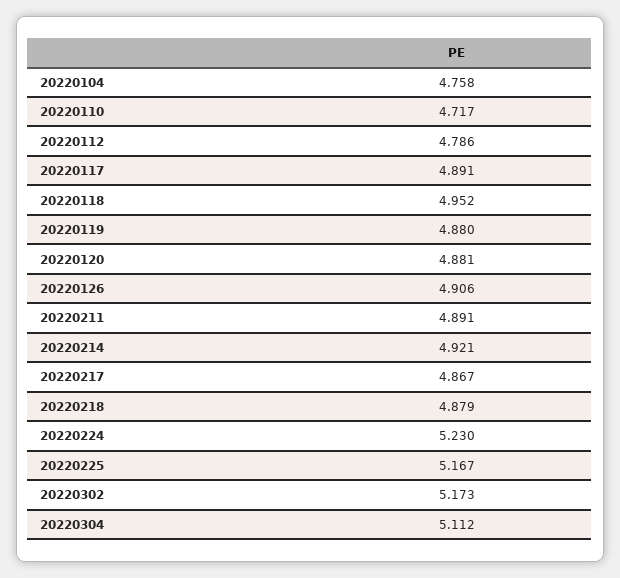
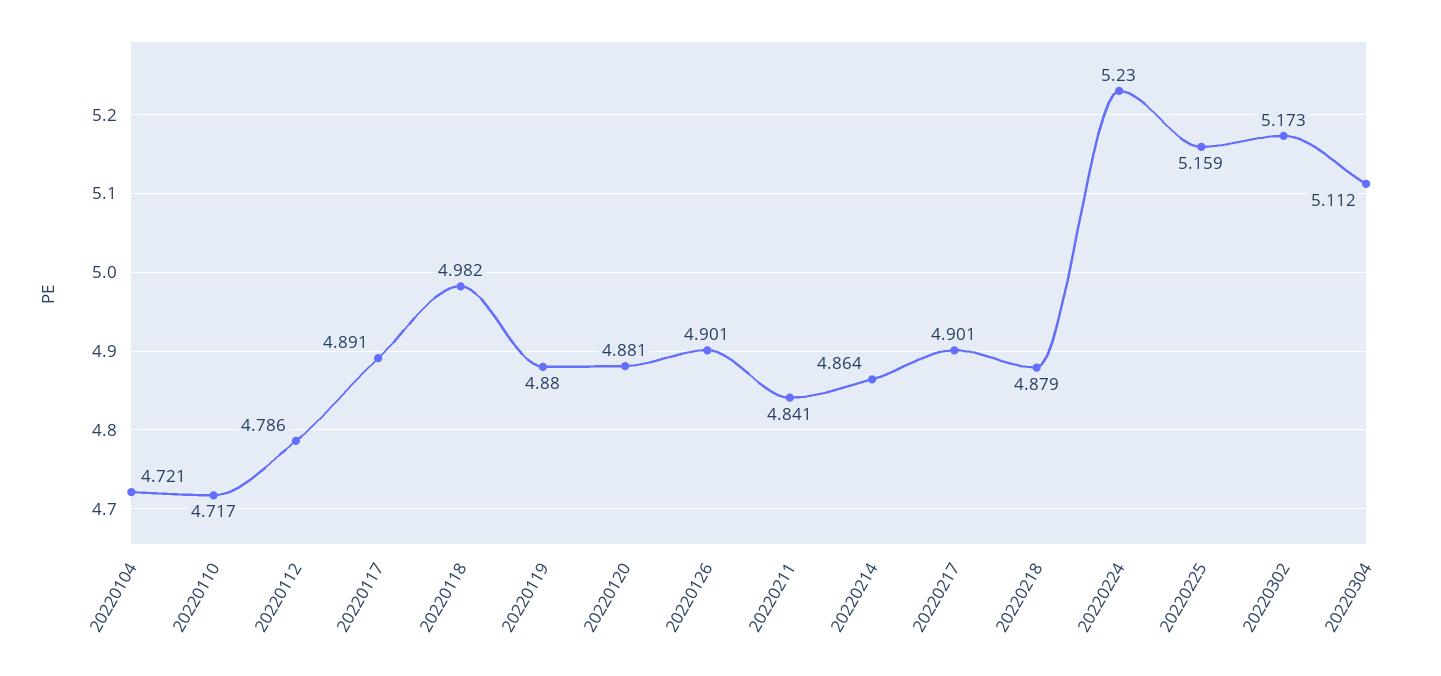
  {
-   "20220104": 4.758,
+   "20220104": 4.721,
    "20220110": 4.717,
    "20220112": 4.786,
    "20220117": 4.891,
-   "20220118": 4.952,
+   "20220118": 4.982,
    "20220119": 4.88,
    "20220120": 4.881,
-   "20220126": 4.906,
+   "20220126": 4.901,
-   "20220211": 4.891,
+   "20220211": 4.841,
-   "20220214": 4.921,
+   "20220214": 4.864,
-   "20220217": 4.867,
+   "20220217": 4.901,
    "20220218": 4.879,
    "20220224": 5.23,
-   "20220225": 5.167,
+   "20220225": 5.159,
    "20220302": 5.173,
    "20220304": 5.112
  }

